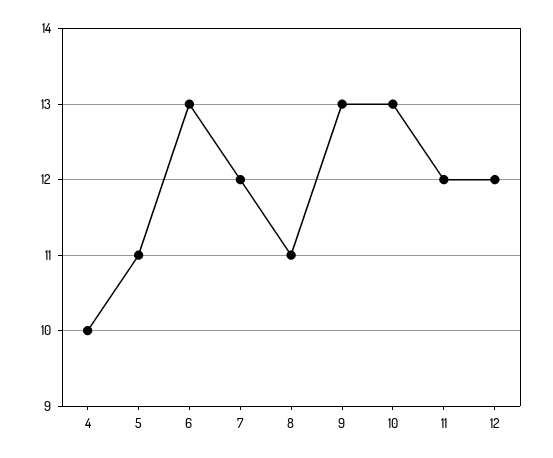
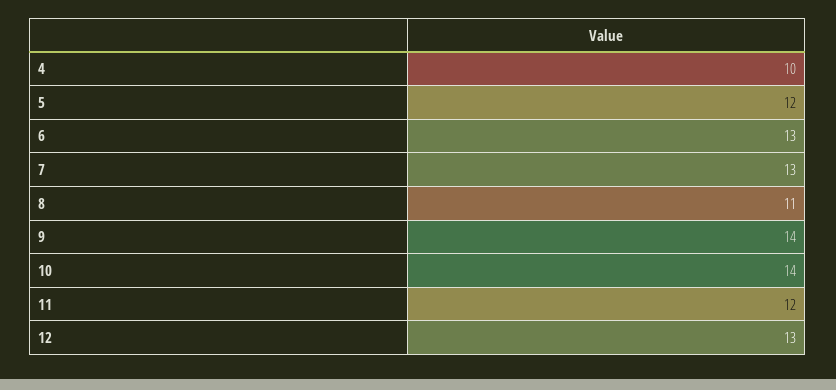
  {
    "4": 10,
-   "5": 11,
+   "5": 12,
    "6": 13,
-   "7": 12,
+   "7": 13,
    "8": 11,
-   "9": 13,
+   "9": 14,
-   "10": 13,
+   "10": 14,
    "11": 12,
-   "12": 12
+   "12": 13
  }

